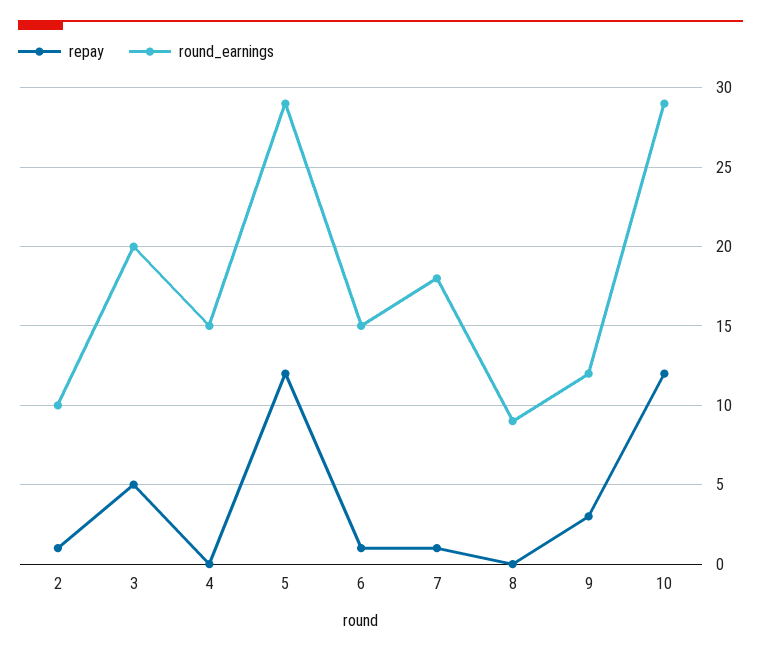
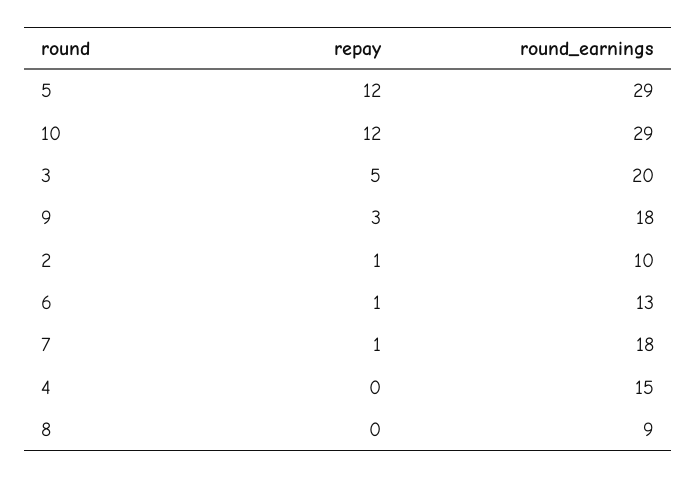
  {
    "repay": {
      "2": 1,
      "3": 5,
      "4": 0,
      "5": 12,
      "6": 1,
      "7": 1,
      "8": 0,
      "9": 3,
      "10": 12
    },
    "round_earnings": {
      "2": 10,
      "3": 20,
      "4": 15,
      "5": 29,
-     "6": 15,
+     "6": 13,
      "7": 18,
      "8": 9,
-     "9": 12,
+     "9": 18,
      "10": 29
    }
  }

